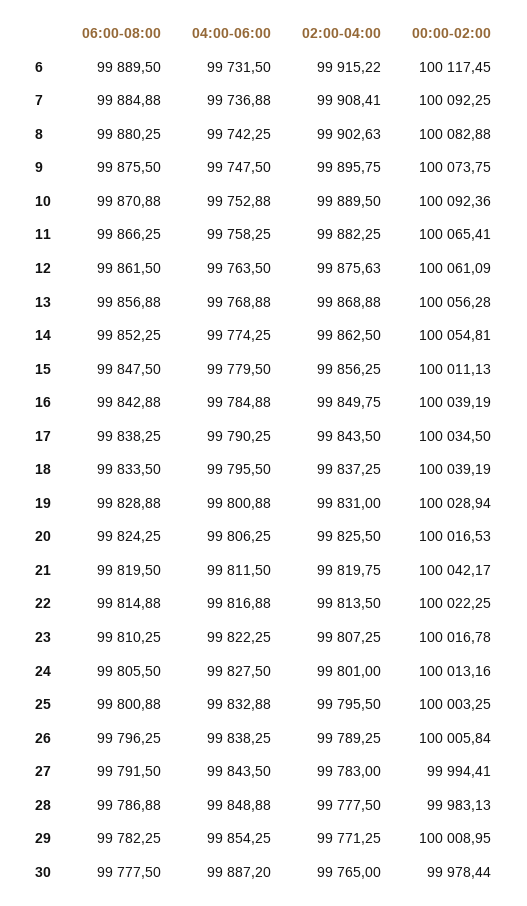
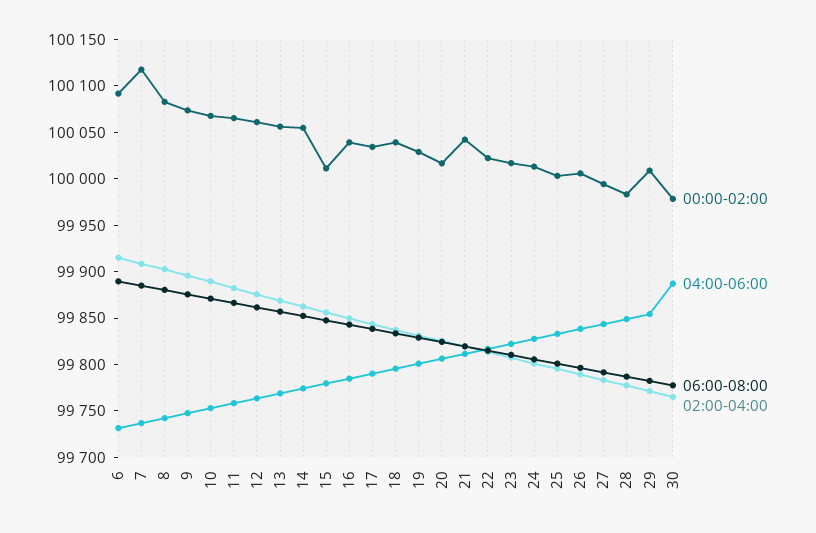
  {
    "06:00-08:00": {
      "6": 99889.5,
      "7": 99884.88,
      "8": 99880.25,
      "9": 99875.5,
      "10": 99870.88,
      "11": 99866.25,
      "12": 99861.5,
      "13": 99856.88,
      "14": 99852.25,
      "15": 99847.5,
      "16": 99842.88,
      "17": 99838.25,
      "18": 99833.5,
      "19": 99828.88,
      "20": 99824.25,
      "21": 99819.5,
      "22": 99814.88,
      "23": 99810.25,
      "24": 99805.5,
      "25": 99800.88,
      "26": 99796.25,
      "27": 99791.5,
      "28": 99786.88,
      "29": 99782.25,
      "30": 99777.5
    },
    "04:00-06:00": {
      "6": 99731.5,
      "7": 99736.88,
      "8": 99742.25,
      "9": 99747.5,
      "10": 99752.88,
      "11": 99758.25,
      "12": 99763.5,
      "13": 99768.88,
      "14": 99774.25,
      "15": 99779.5,
      "16": 99784.88,
      "17": 99790.25,
      "18": 99795.5,
      "19": 99800.88,
      "20": 99806.25,
      "21": 99811.5,
      "22": 99816.88,
      "23": 99822.25,
      "24": 99827.5,
      "25": 99832.88,
      "26": 99838.25,
      "27": 99843.5,
      "28": 99848.88,
      "29": 99854.25,
      "30": 99887.2
    },
    "02:00-04:00": {
      "6": 99915.22,
      "7": 99908.41,
      "8": 99902.63,
      "9": 99895.75,
      "10": 99889.5,
      "11": 99882.25,
      "12": 99875.63,
      "13": 99868.88,
      "14": 99862.5,
      "15": 99856.25,
      "16": 99849.75,
      "17": 99843.5,
      "18": 99837.25,
      "19": 99831,
      "20": 99825.5,
      "21": 99819.75,
      "22": 99813.5,
      "23": 99807.25,
      "24": 99801,
      "25": 99795.5,
      "26": 99789.25,
      "27": 99783,
      "28": 99777.5,
      "29": 99771.25,
      "30": 99765
    },
    "00:00-02:00": {
-     "6": 100117.45,
+     "6": 100090,
-     "7": 100092.25,
+     "7": 100120,
      "8": 100082.88,
      "9": 100073.75,
-     "10": 100092.36,
+     "10": 100070,
      "11": 100065.41,
      "12": 100061.09,
      "13": 100056.28,
      "14": 100054.81,
      "15": 100011.13,
      "16": 100039.19,
      "17": 100034.5,
      "18": 100039.19,
      "19": 100028.94,
      "20": 100016.53,
      "21": 100042.17,
      "22": 100022.25,
      "23": 100016.78,
      "24": 100013.16,
      "25": 100003.25,
      "26": 100005.84,
      "27": 99994.41,
      "28": 99983.13,
      "29": 100008.95,
      "30": 99978.44
    }
  }

